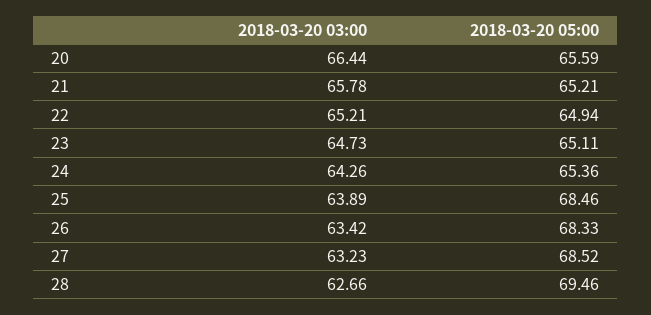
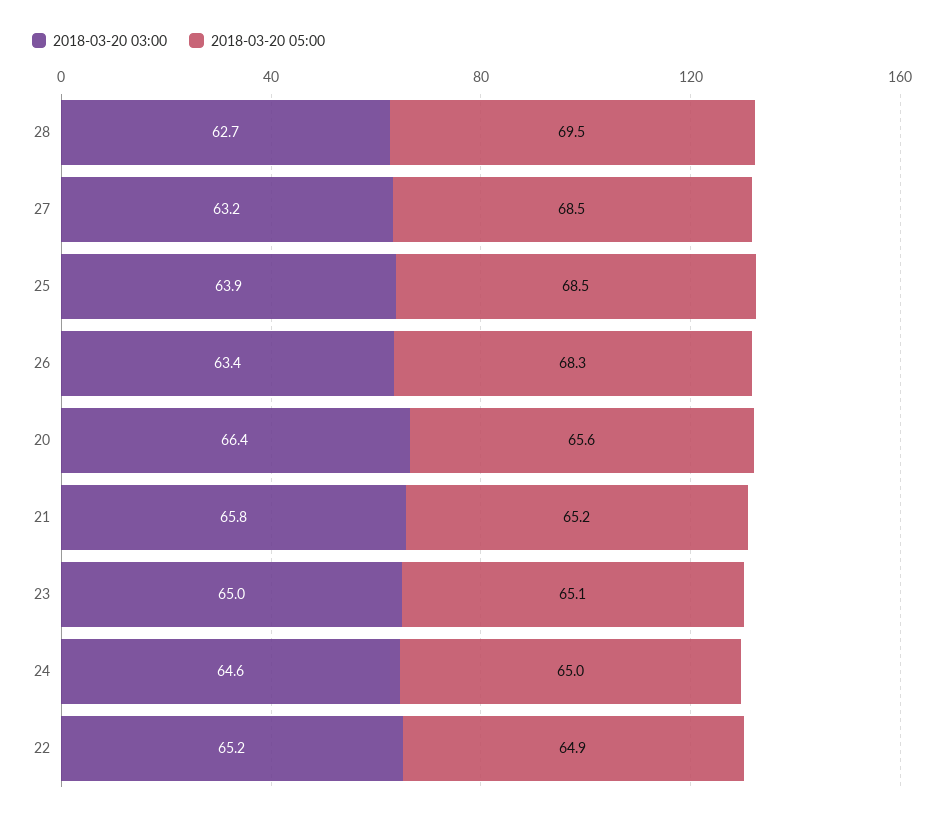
  {
    "2018-03-20 03:00": {
      "20": 66.44,
      "21": 65.78,
      "22": 65.21,
-     "23": 64.73,
+     "23": 65,
-     "24": 64.26,
+     "24": 64.6,
      "25": 63.89,
      "26": 63.42,
      "27": 63.23,
      "28": 62.66
    },
    "2018-03-20 05:00": {
      "20": 65.59,
      "21": 65.21,
      "22": 64.94,
      "23": 65.11,
-     "24": 65.36,
+     "24": 65,
      "25": 68.46,
      "26": 68.33,
      "27": 68.52,
      "28": 69.46
    }
  }

